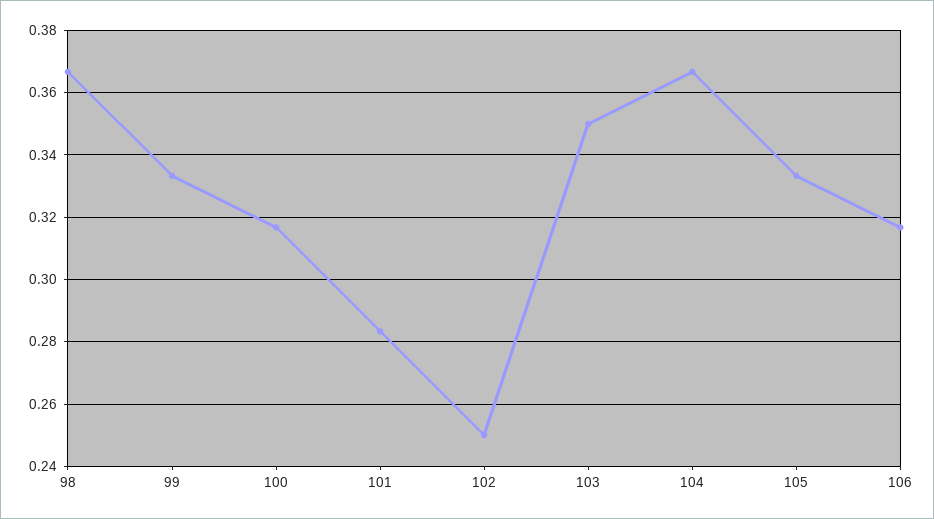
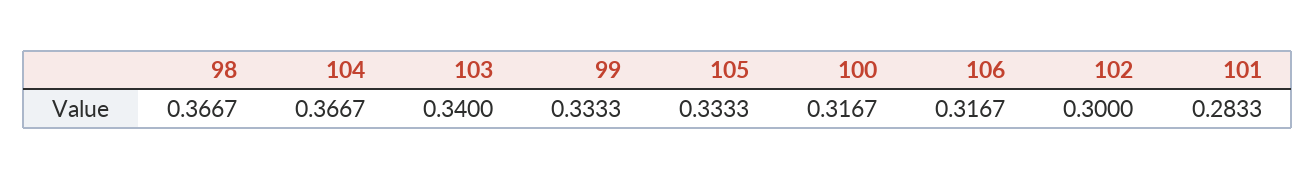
  {
    "98": 0.3667,
    "99": 0.3333,
    "100": 0.3167,
    "101": 0.2833,
-   "102": 0.25,
+   "102": 0.3,
-   "103": 0.35,
+   "103": 0.34,
    "104": 0.3667,
    "105": 0.3333,
    "106": 0.3167
  }

